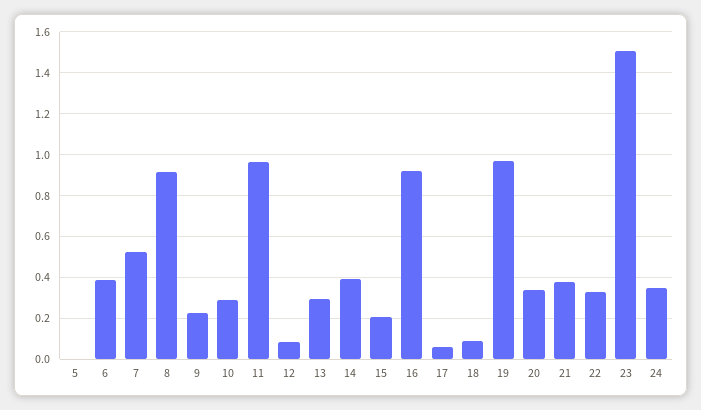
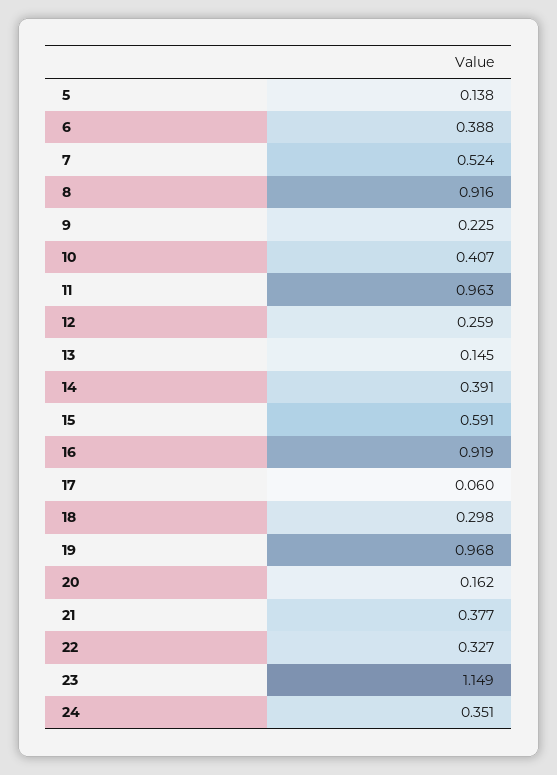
  {
-   "5": 0,
+   "5": 0.138,
    "6": 0.388,
    "7": 0.524,
    "8": 0.916,
    "9": 0.225,
-   "10": 0.3,
+   "10": 0.407,
    "11": 0.963,
-   "12": 0.1,
+   "12": 0.259,
-   "13": 0.3,
+   "13": 0.145,
    "14": 0.391,
-   "15": 0.2,
+   "15": 0.591,
    "16": 0.919,
    "17": 0.06,
-   "18": 0.1,
+   "18": 0.298,
    "19": 0.968,
-   "20": 0.35,
+   "20": 0.162,
    "21": 0.377,
    "22": 0.327,
-   "23": 1.5,
+   "23": 1.149,
    "24": 0.351
  }

